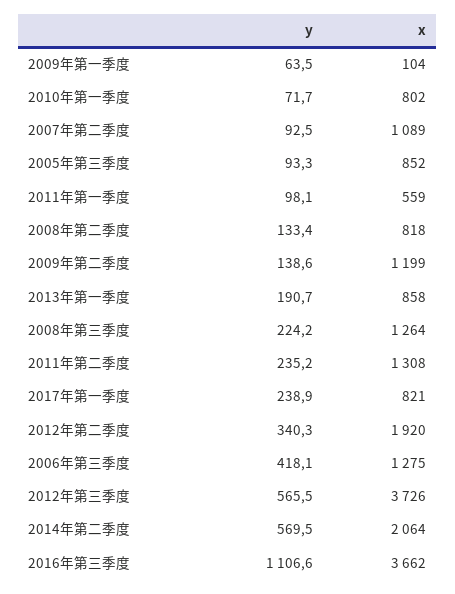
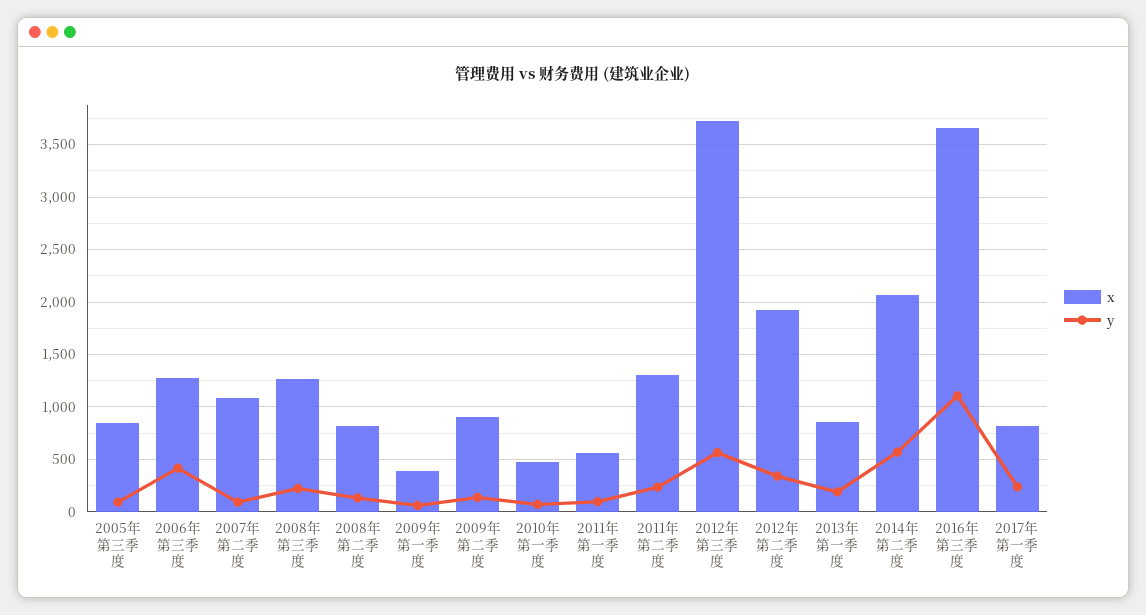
  {
    "y": {
      "2009年第一季度": 63.5,
      "2010年第一季度": 71.7,
      "2007年第二季度": 92.5,
      "2005年第三季度": 93.3,
      "2011年第一季度": 98.1,
      "2008年第二季度": 133.4,
      "2009年第二季度": 138.6,
      "2013年第一季度": 190.7,
      "2008年第三季度": 224.2,
      "2011年第二季度": 235.2,
      "2017年第一季度": 238.9,
      "2012年第二季度": 340.3,
      "2006年第三季度": 418.1,
      "2012年第三季度": 565.5,
      "2014年第二季度": 569.5,
      "2016年第三季度": 1106.6
    },
    "x": {
-     "2009年第一季度": 104,
+     "2009年第一季度": 400,
-     "2010年第一季度": 802,
+     "2010年第一季度": 500,
      "2007年第二季度": 1089,
      "2005年第三季度": 852,
      "2011年第一季度": 559,
      "2008年第二季度": 818,
-     "2009年第二季度": 1199,
+     "2009年第二季度": 900,
      "2013年第一季度": 858,
      "2008年第三季度": 1264,
      "2011年第二季度": 1308,
      "2017年第一季度": 821,
      "2012年第二季度": 1920,
      "2006年第三季度": 1275,
      "2012年第三季度": 3726,
      "2014年第二季度": 2064,
      "2016年第三季度": 3662
    }
  }

